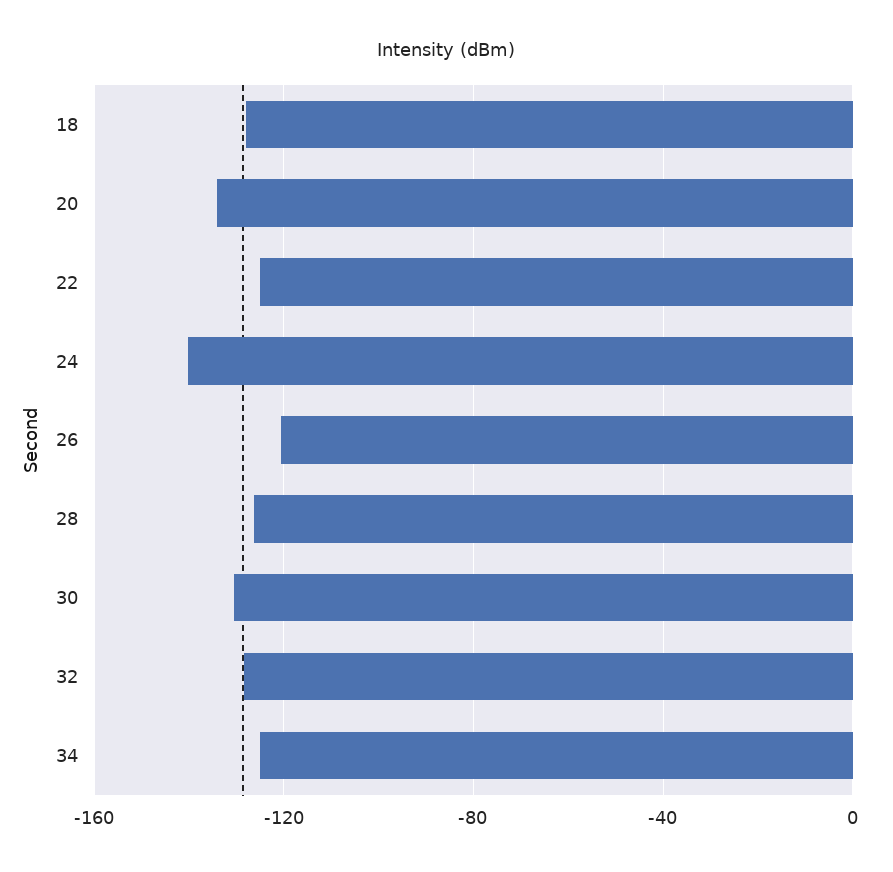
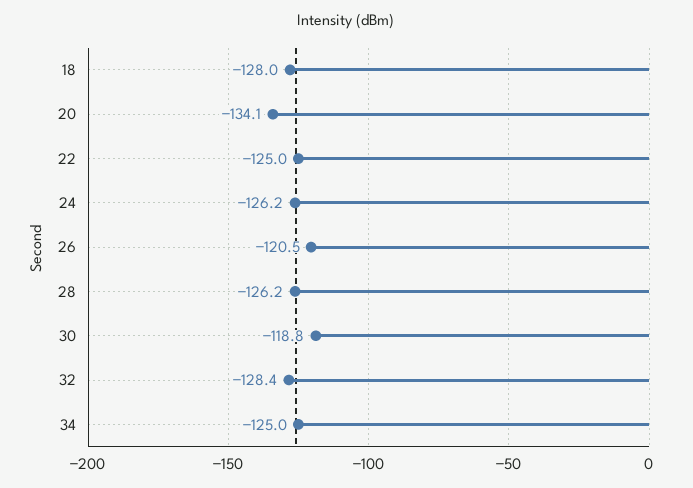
  {
    "18": -128,
    "20": -134.1,
    "22": -125,
-   "24": -140,
+   "24": -126.2,
    "26": -120.5,
    "28": -126.2,
-   "30": -130,
+   "30": -118.8,
    "32": -128.4,
    "34": -125
  }

